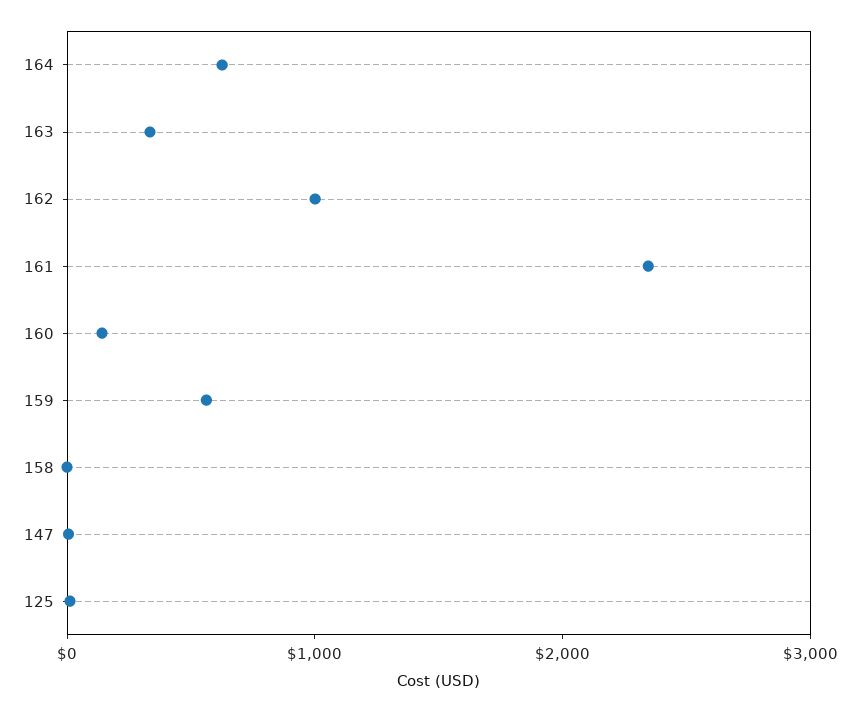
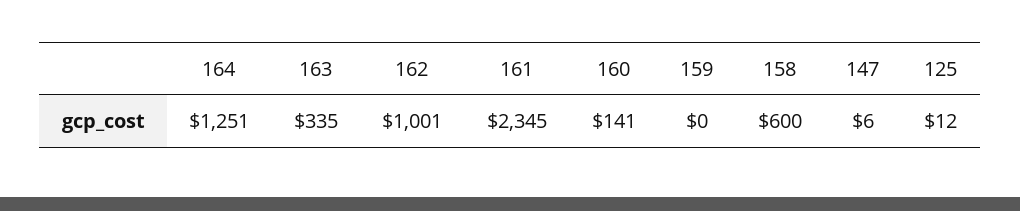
  {
-   "164": 600,
+   "164": 1251,
    "163": 335,
    "162": 1001,
    "161": 2345,
    "160": 141,
-   "159": 600,
+   "159": 0,
-   "158": 0,
+   "158": 600,
    "147": 6,
    "125": 12
  }

